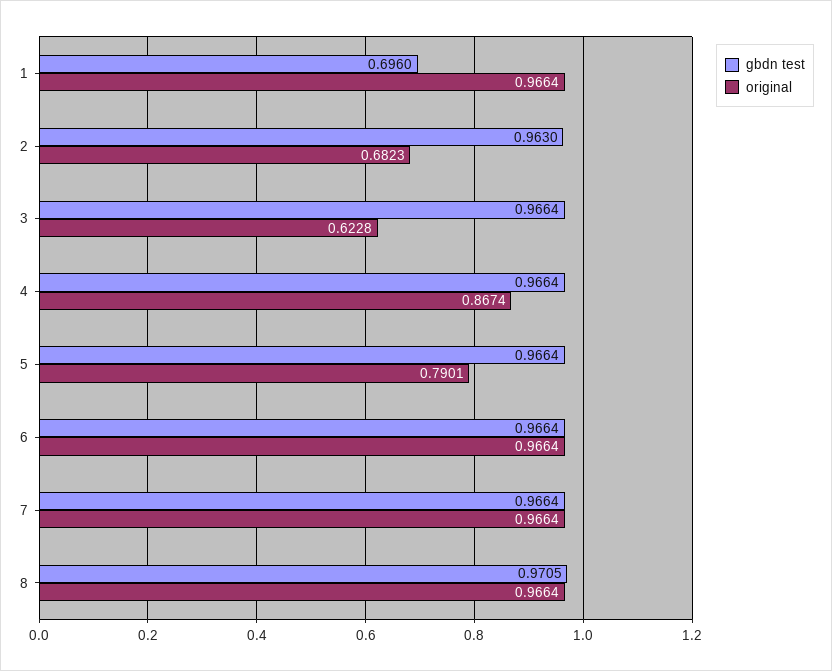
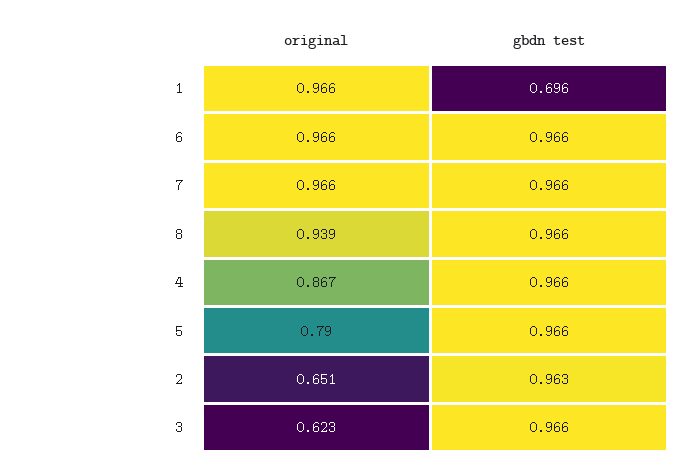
  {
    "gbdn test": {
      "1": 0.696,
      "2": 0.963,
      "3": 0.9664,
      "4": 0.9664,
      "5": 0.9664,
      "6": 0.9664,
      "7": 0.9664,
-     "8": 0.9705
+     "8": 0.966
    },
    "original": {
      "1": 0.9664,
-     "2": 0.6823,
+     "2": 0.651,
      "3": 0.6228,
      "4": 0.8674,
      "5": 0.7901,
      "6": 0.9664,
      "7": 0.9664,
-     "8": 0.9664
+     "8": 0.939
    }
  }

